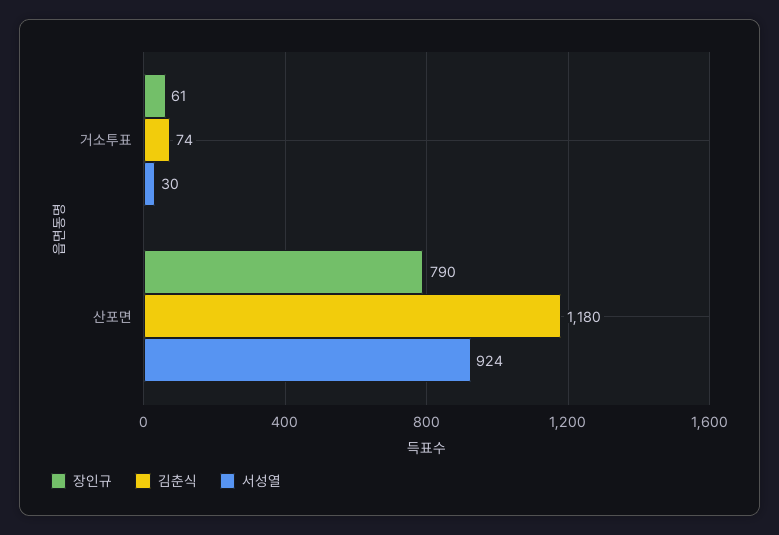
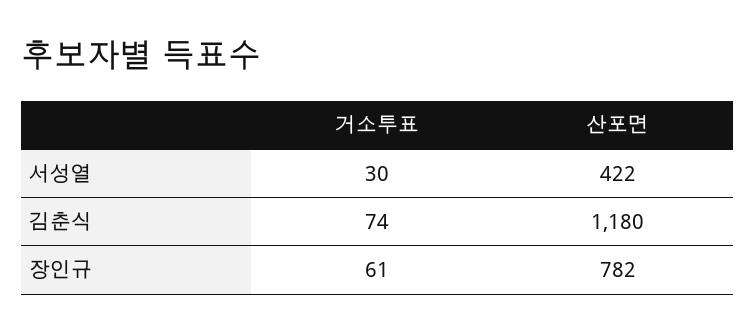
  {
    "장인규": {
      "거소투표": 61,
-     "산포면": 790
+     "산포면": 782
    },
    "김춘식": {
      "거소투표": 74,
      "산포면": 1180
    },
    "서성열": {
      "거소투표": 30,
-     "산포면": 924
+     "산포면": 422
    }
  }

